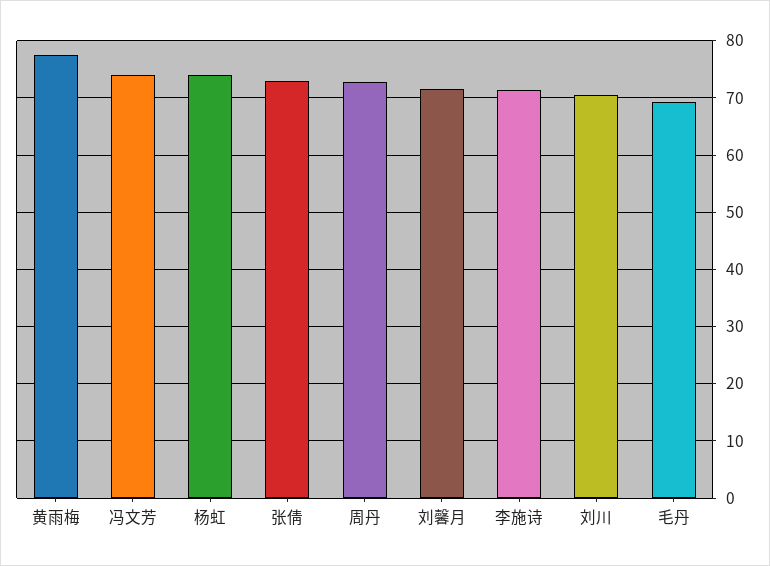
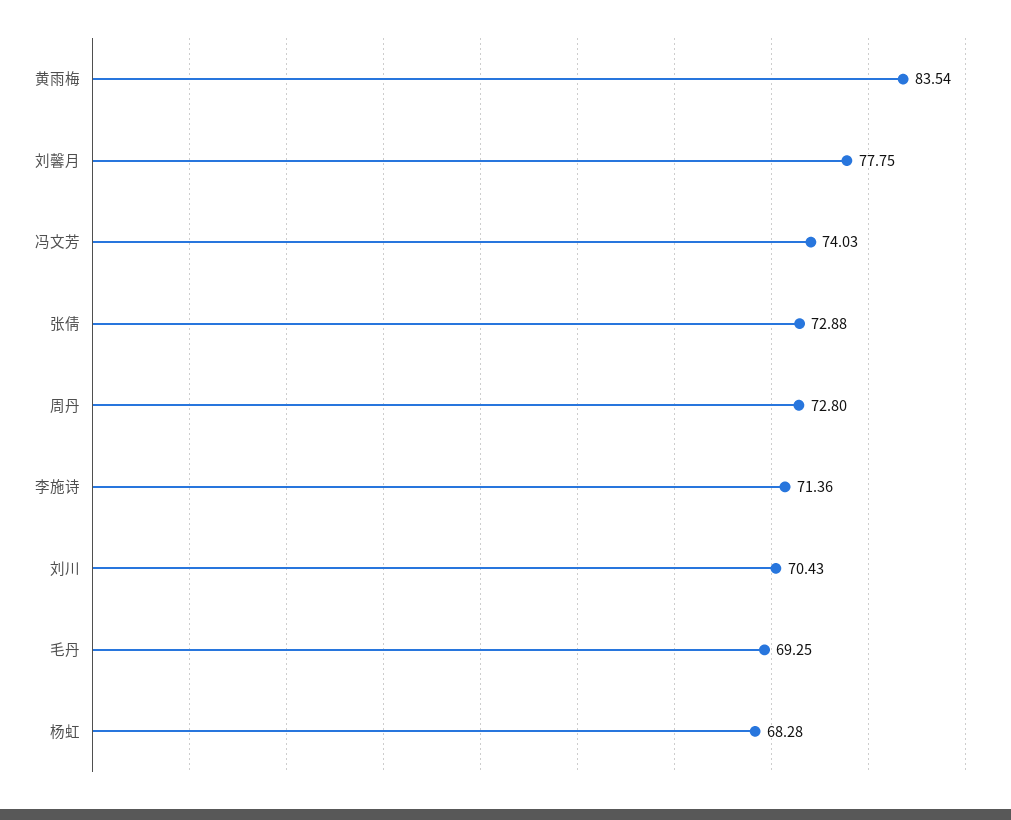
  {
-   "黄雨梅": 78,
+   "黄雨梅": 83.54,
    "冯文芳": 74.03,
-   "杨虹": 74,
+   "杨虹": 68.28,
    "张倩": 72.88,
    "周丹": 72.8,
-   "刘馨月": 72,
+   "刘馨月": 77.75,
    "李施诗": 71.36,
    "刘川": 70.43,
    "毛丹": 69.25
  }

